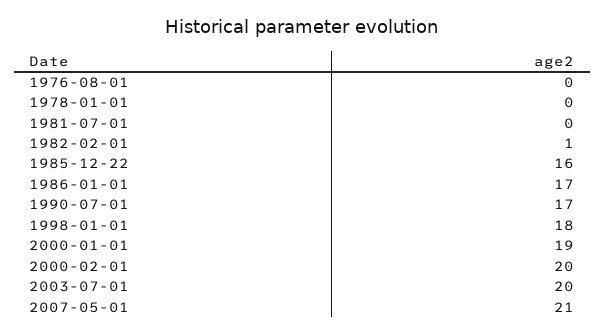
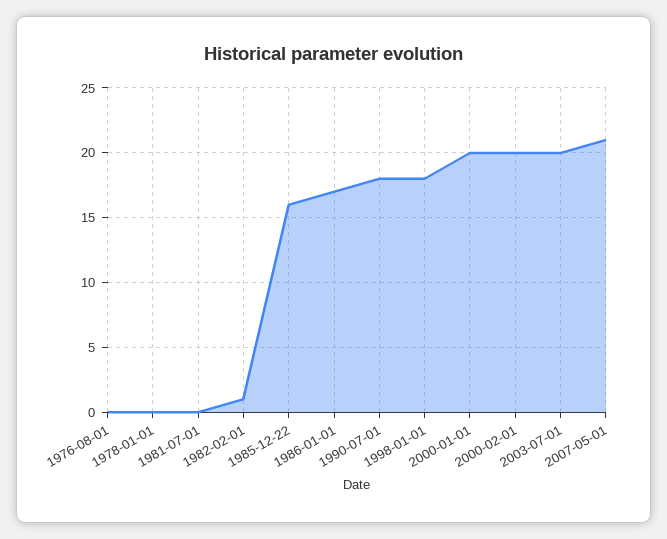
  {
    "1976-08-01": 0,
    "1978-01-01": 0,
    "1981-07-01": 0,
    "1982-02-01": 1,
    "1985-12-22": 16,
    "1986-01-01": 17,
-   "1990-07-01": 17,
+   "1990-07-01": 18,
    "1998-01-01": 18,
-   "2000-01-01": 19,
+   "2000-01-01": 20,
    "2000-02-01": 20,
    "2003-07-01": 20,
    "2007-05-01": 21
  }

